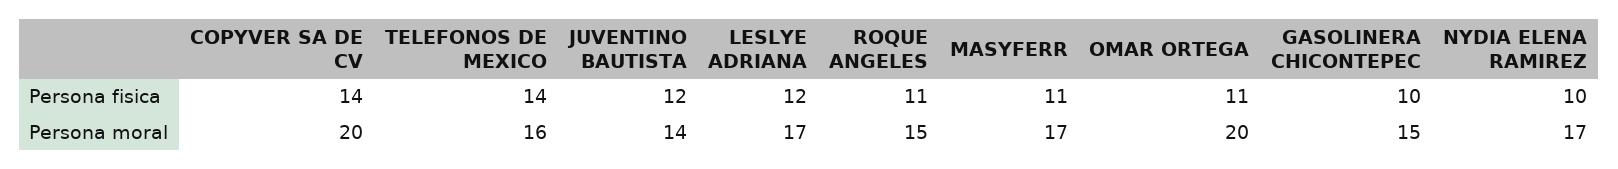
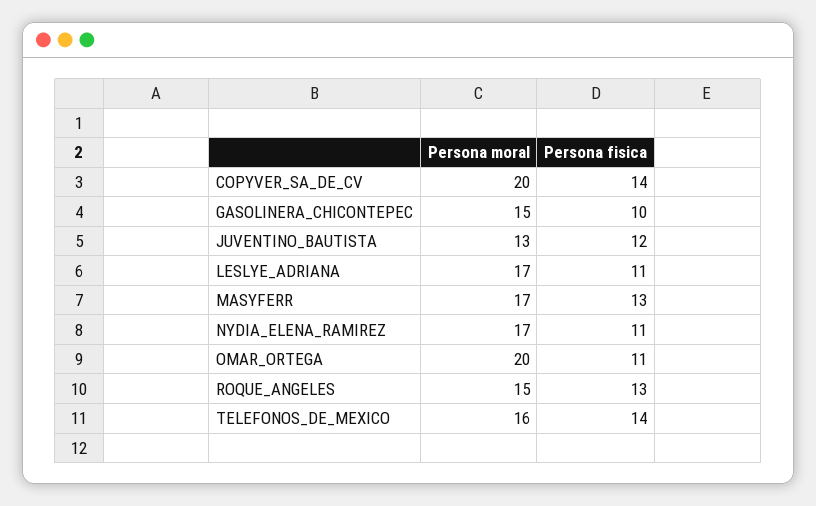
  {
    "COPYVER SA DE CV": {
      "Persona fisica": 14,
      "Persona moral": 20
    },
    "TELEFONOS DE MEXICO": {
      "Persona fisica": 14,
      "Persona moral": 16
    },
    "JUVENTINO BAUTISTA": {
      "Persona fisica": 12,
-     "Persona moral": 14
+     "Persona moral": 13
    },
    "LESLYE ADRIANA": {
-     "Persona fisica": 12,
+     "Persona fisica": 11,
      "Persona moral": 17
    },
    "ROQUE ANGELES": {
-     "Persona fisica": 11,
+     "Persona fisica": 13,
      "Persona moral": 15
    },
    "MASYFERR": {
-     "Persona fisica": 11,
+     "Persona fisica": 13,
      "Persona moral": 17
    },
    "OMAR ORTEGA": {
      "Persona fisica": 11,
      "Persona moral": 20
    },
    "GASOLINERA CHICONTEPEC": {
      "Persona fisica": 10,
      "Persona moral": 15
    },
    "NYDIA ELENA RAMIREZ": {
-     "Persona fisica": 10,
+     "Persona fisica": 11,
      "Persona moral": 17
    }
  }

